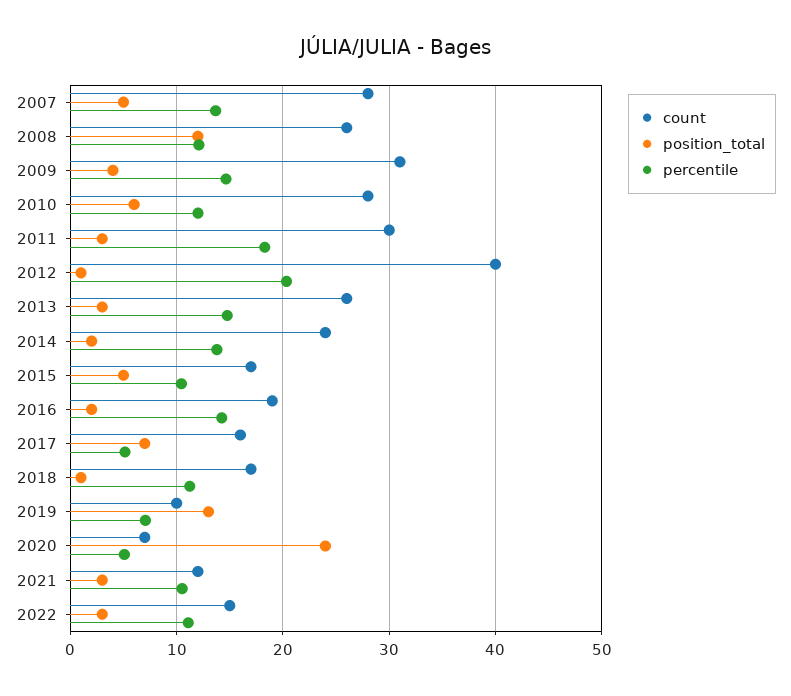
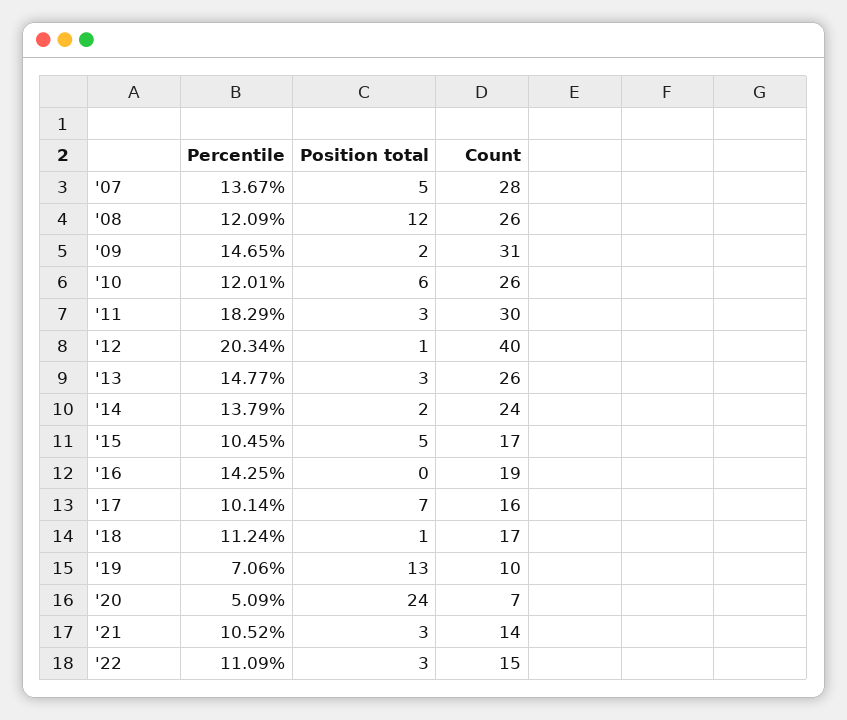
  {
    "count": {
      "2007": 28,
      "2008": 26,
      "2009": 31,
-     "2010": 28,
+     "2010": 26,
      "2011": 30,
      "2012": 40,
      "2013": 26,
      "2014": 24,
      "2015": 17,
      "2016": 19,
      "2017": 16,
      "2018": 17,
      "2019": 10,
      "2020": 7,
-     "2021": 12,
+     "2021": 14,
      "2022": 15
    },
    "position_total": {
      "2007": 5,
      "2008": 12,
-     "2009": 4,
+     "2009": 2,
      "2010": 6,
      "2011": 3,
      "2012": 1,
      "2013": 3,
      "2014": 2,
      "2015": 5,
-     "2016": 2,
+     "2016": 0,
      "2017": 7,
      "2018": 1,
      "2019": 13,
      "2020": 24,
      "2021": 3,
      "2022": 3
    },
    "percentile": {
      "2007": 13.67,
      "2008": 12.09,
      "2009": 14.65,
      "2010": 12.01,
      "2011": 18.29,
      "2012": 20.34,
      "2013": 14.77,
      "2014": 13.79,
      "2015": 10.45,
      "2016": 14.25,
-     "2017": 5,
+     "2017": 10.14,
      "2018": 11.24,
      "2019": 7.06,
      "2020": 5.09,
      "2021": 10.52,
      "2022": 11.09
    }
  }

